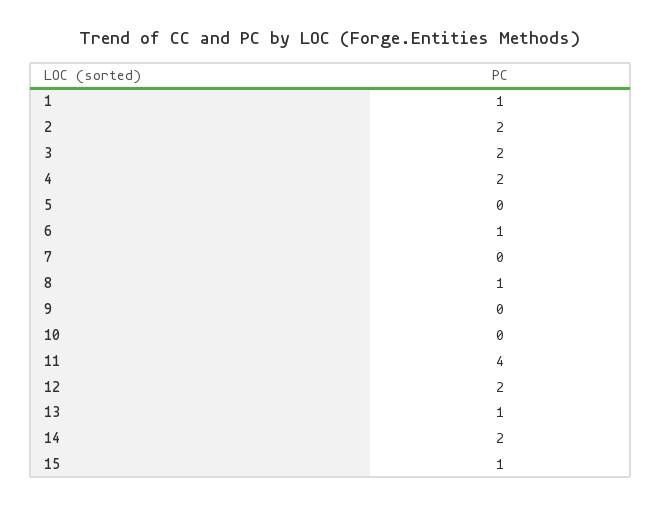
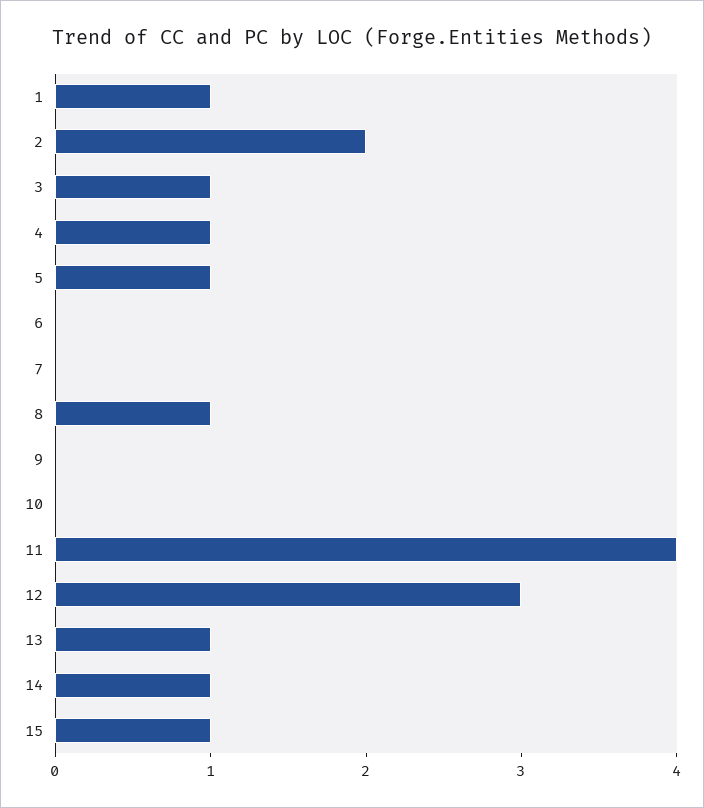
  {
    "1": 1,
    "2": 2,
-   "3": 2,
+   "3": 1,
-   "4": 2,
+   "4": 1,
-   "5": 0,
+   "5": 1,
-   "6": 1,
+   "6": 0,
    "7": 0,
    "8": 1,
    "9": 0,
    "10": 0,
    "11": 4,
-   "12": 2,
+   "12": 3,
    "13": 1,
-   "14": 2,
+   "14": 1,
    "15": 1
  }

